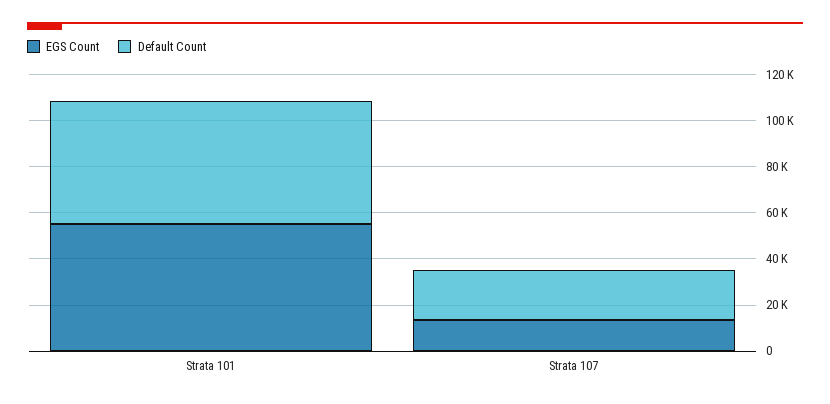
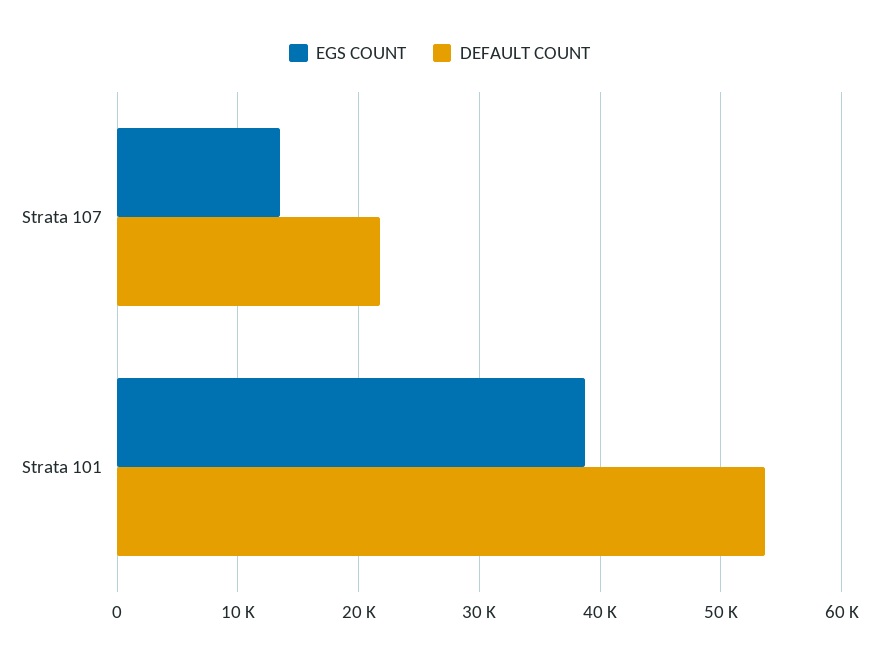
  {
    "EGS Count": {
-     "Strata 101": 55000,
+     "Strata 101": 39000,
      "Strata 107": 13000
    },
    "Default Count": {
      "Strata 101": 54000,
      "Strata 107": 22000
    }
  }

